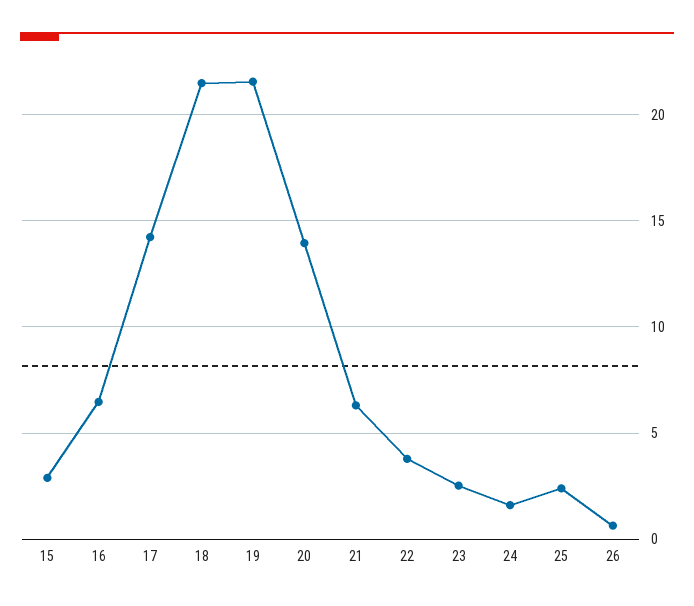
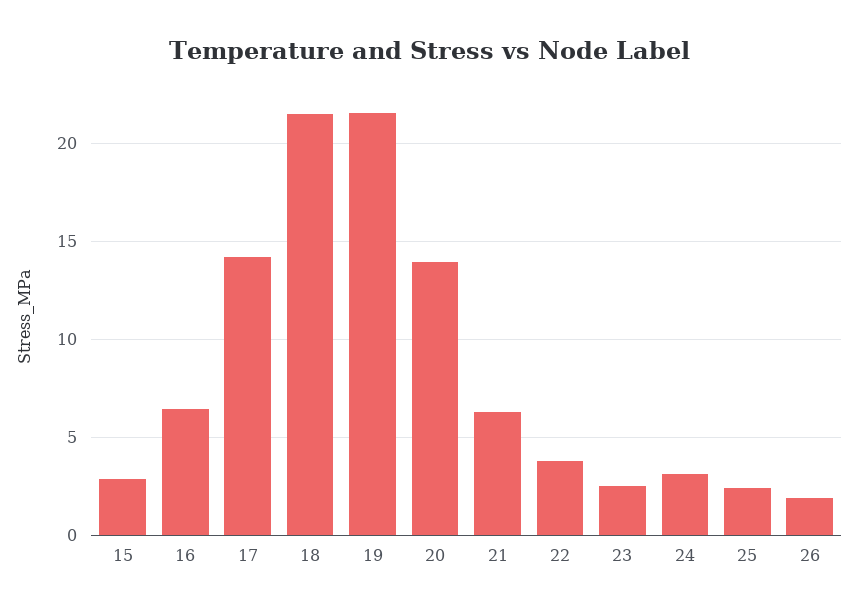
  {
    "15": 3,
    "16": 6.5,
    "17": 14,
    "18": 21.5,
    "19": 21.5,
    "20": 14,
    "21": 6.5,
    "22": 4,
    "23": 2.5,
-   "24": 1.5,
+   "24": 3,
    "25": 2.5,
-   "26": 0.5
+   "26": 2
  }

